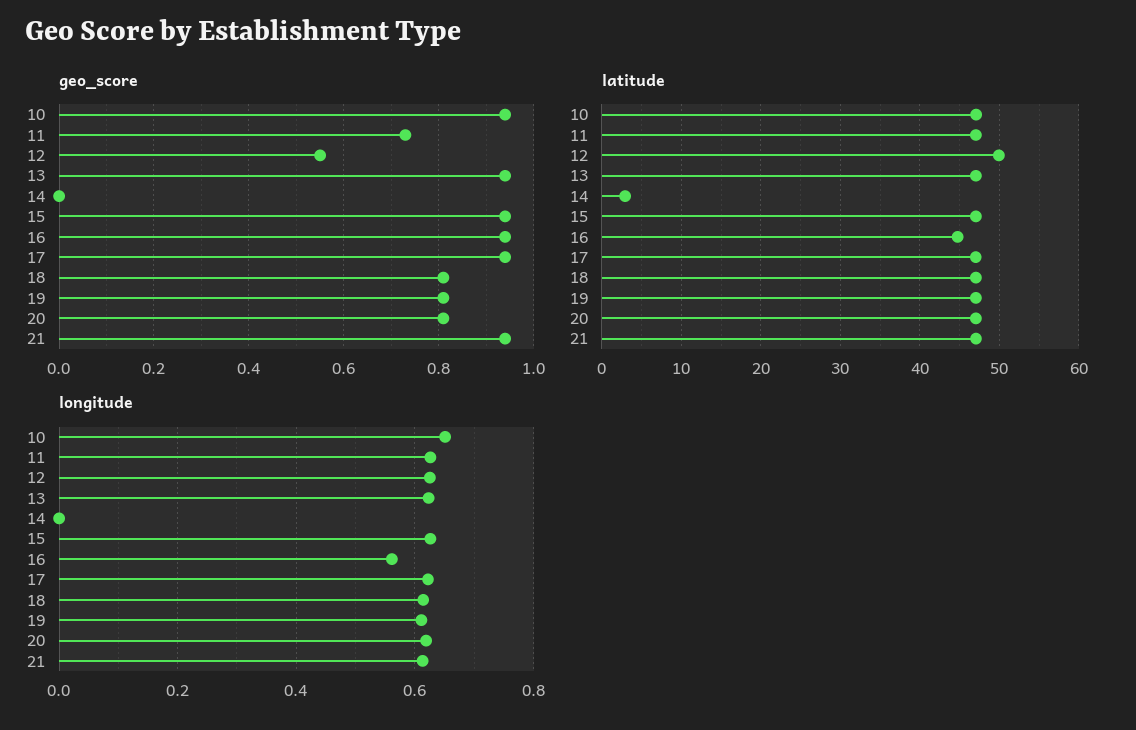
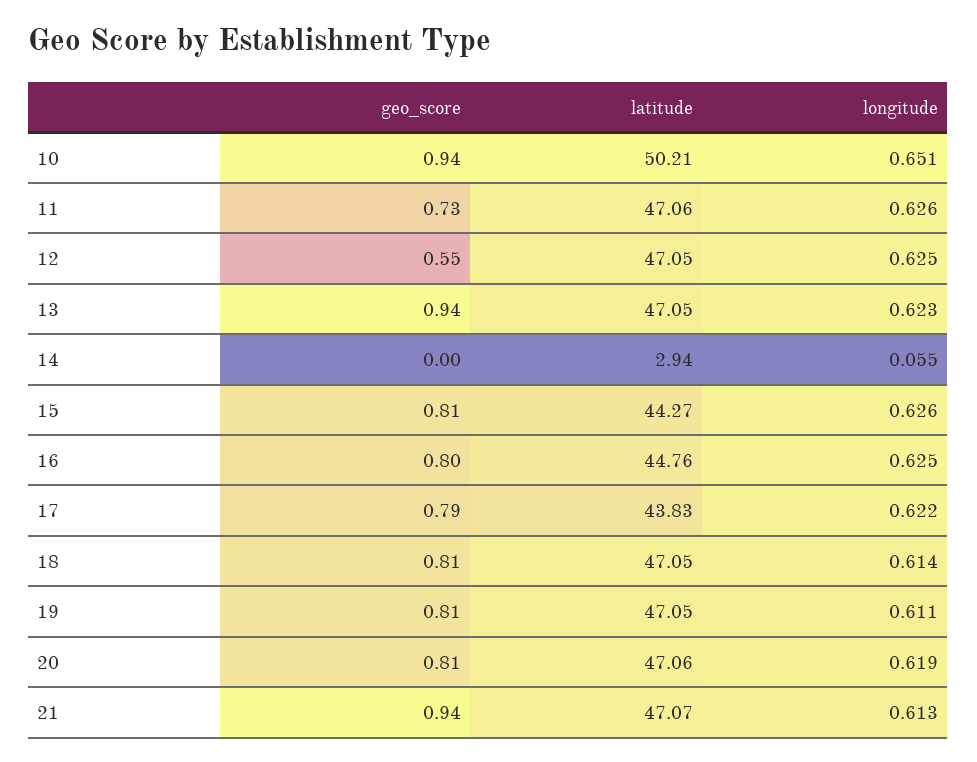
  {
    "geo_score": {
      "10": 0.94,
      "11": 0.73,
      "12": 0.55,
      "13": 0.94,
      "14": 0,
-     "15": 0.95,
+     "15": 0.81,
-     "16": 0.95,
+     "16": 0.8,
-     "17": 0.95,
+     "17": 0.79,
      "18": 0.81,
      "19": 0.81,
      "20": 0.81,
      "21": 0.94
    },
    "latitude": {
-     "10": 47,
+     "10": 50.21,
      "11": 47.06,
-     "12": 50,
+     "12": 47.05,
      "13": 47.05,
      "14": 2.94,
-     "15": 47,
+     "15": 44.27,
      "16": 44.76,
-     "17": 47,
+     "17": 43.83,
      "18": 47.05,
      "19": 47.05,
      "20": 47.06,
      "21": 47.07
    },
    "longitude": {
      "10": 0.651,
      "11": 0.626,
      "12": 0.625,
      "13": 0.623,
-     "14": 0,
+     "14": 0.055,
      "15": 0.626,
-     "16": 0.56,
+     "16": 0.625,
      "17": 0.622,
      "18": 0.614,
      "19": 0.611,
      "20": 0.619,
      "21": 0.613
    }
  }

